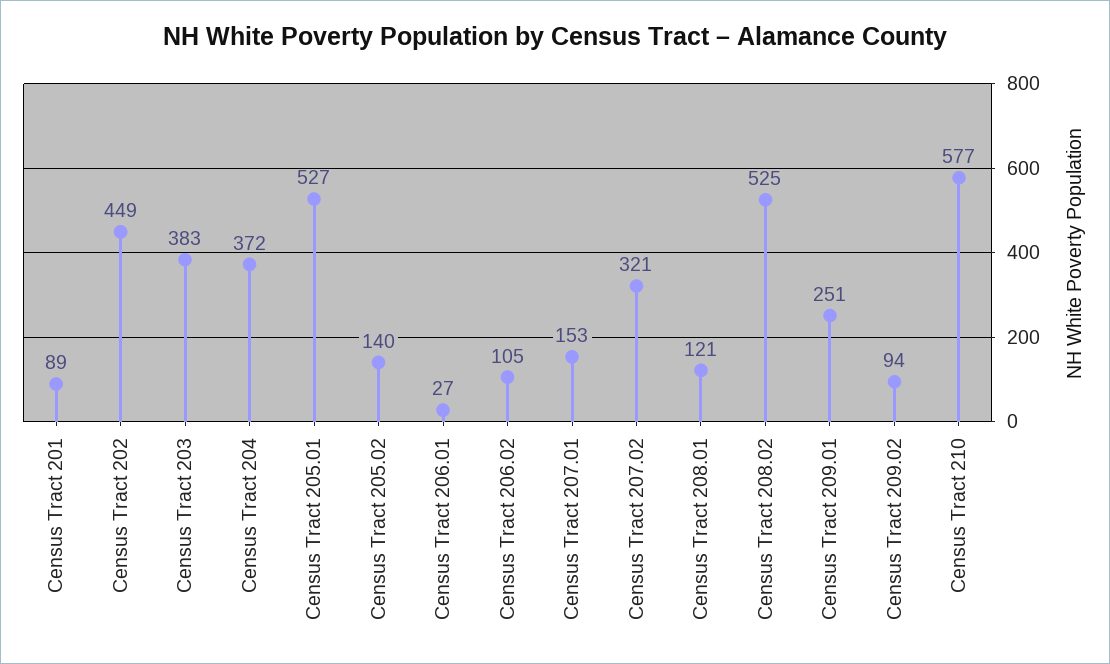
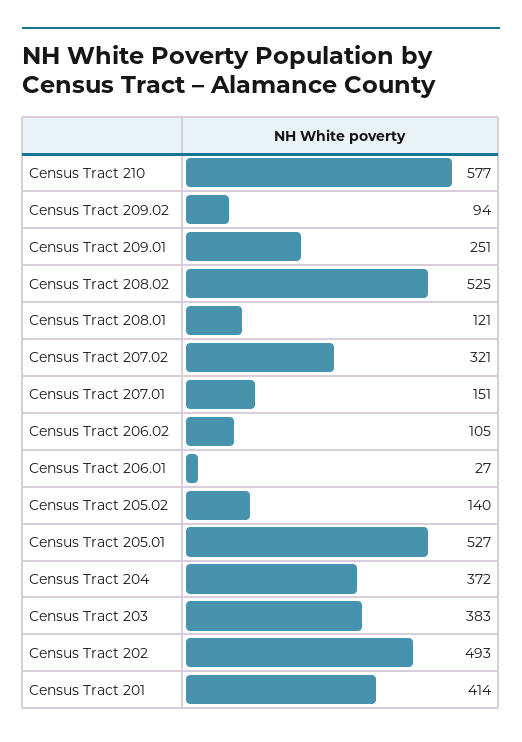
  {
-   "Census Tract 201": 89,
+   "Census Tract 201": 414,
-   "Census Tract 202": 449,
+   "Census Tract 202": 493,
    "Census Tract 203": 383,
    "Census Tract 204": 372,
    "Census Tract 205.01": 527,
    "Census Tract 205.02": 140,
    "Census Tract 206.01": 27,
    "Census Tract 206.02": 105,
-   "Census Tract 207.01": 153,
+   "Census Tract 207.01": 151,
    "Census Tract 207.02": 321,
    "Census Tract 208.01": 121,
    "Census Tract 208.02": 525,
    "Census Tract 209.01": 251,
    "Census Tract 209.02": 94,
    "Census Tract 210": 577
  }

